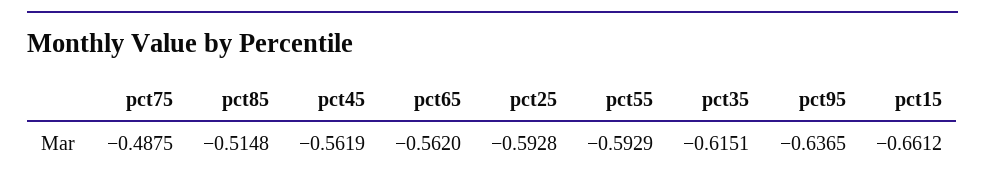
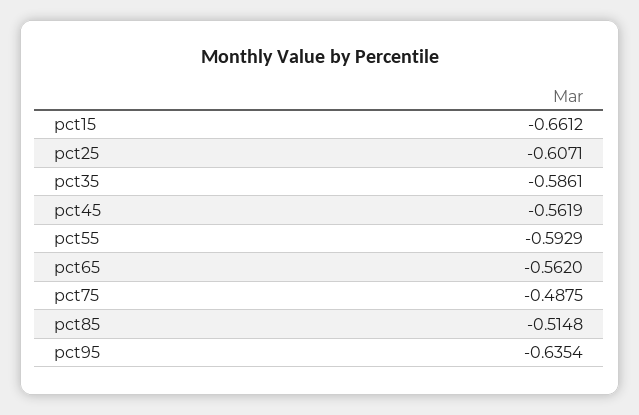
  {
    "pct75": -0.4875,
    "pct85": -0.5148,
    "pct45": -0.5619,
    "pct65": -0.562,
-   "pct25": -0.5928,
+   "pct25": -0.6071,
    "pct55": -0.5929,
-   "pct35": -0.6151,
+   "pct35": -0.5861,
-   "pct95": -0.6365,
+   "pct95": -0.6354,
    "pct15": -0.6612
  }

